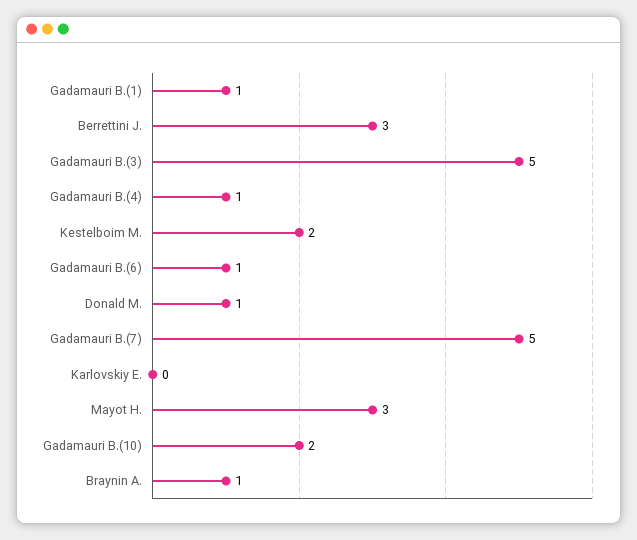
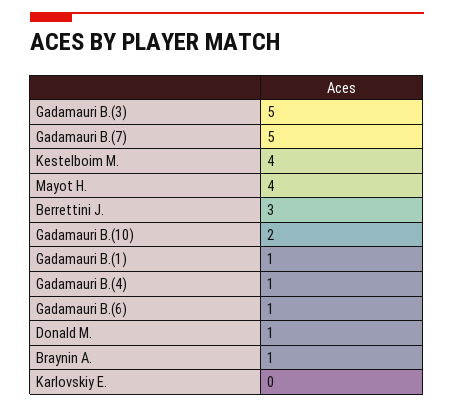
  {
    "Gadamauri B.(1)": 1,
    "Berrettini J.": 3,
    "Gadamauri B.(3)": 5,
    "Gadamauri B.(4)": 1,
-   "Kestelboim M.": 2,
+   "Kestelboim M.": 4,
    "Gadamauri B.(6)": 1,
    "Donald M.": 1,
    "Gadamauri B.(7)": 5,
    "Karlovskiy E.": 0,
-   "Mayot H.": 3,
+   "Mayot H.": 4,
    "Gadamauri B.(10)": 2,
    "Braynin A.": 1
  }

